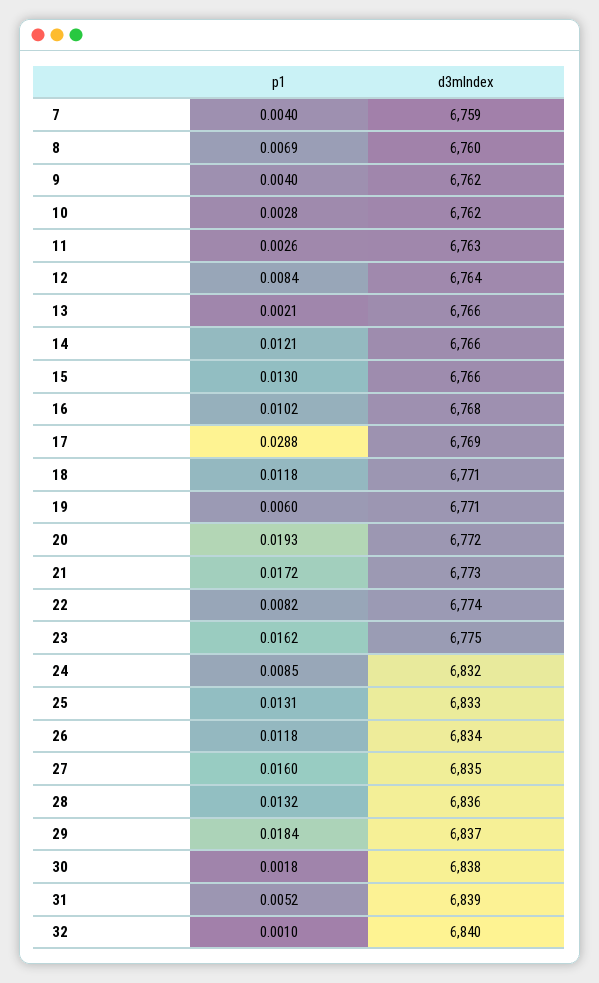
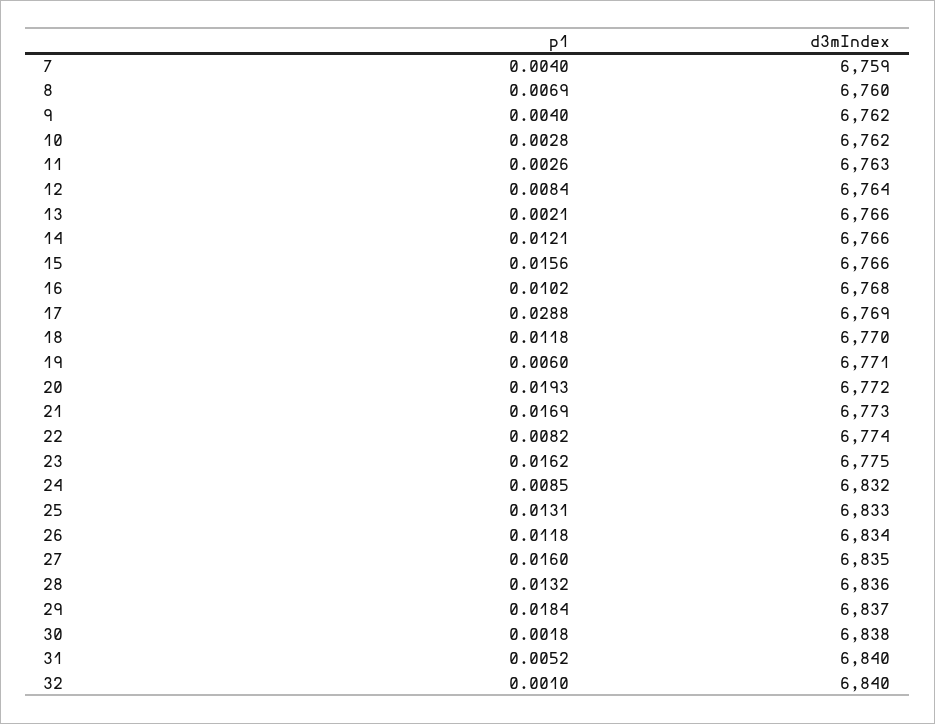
  {
    "p1": {
      "7": 0.004,
      "8": 0.0069,
      "9": 0.004,
      "10": 0.0028,
      "11": 0.0026,
      "12": 0.0084,
      "13": 0.0021,
      "14": 0.0121,
-     "15": 0.013,
+     "15": 0.0156,
      "16": 0.0102,
      "17": 0.0288,
      "18": 0.0118,
      "19": 0.006,
      "20": 0.0193,
-     "21": 0.0172,
+     "21": 0.0169,
      "22": 0.0082,
      "23": 0.0162,
      "24": 0.0085,
      "25": 0.0131,
      "26": 0.0118,
      "27": 0.016,
      "28": 0.0132,
      "29": 0.0184,
      "30": 0.0018,
      "31": 0.0052,
      "32": 0.001
    },
    "d3mIndex": {
      "7": 6759,
      "8": 6760,
      "9": 6762,
      "10": 6762,
      "11": 6763,
      "12": 6764,
      "13": 6766,
      "14": 6766,
      "15": 6766,
      "16": 6768,
      "17": 6769,
-     "18": 6771,
+     "18": 6770,
      "19": 6771,
      "20": 6772,
      "21": 6773,
      "22": 6774,
      "23": 6775,
      "24": 6832,
      "25": 6833,
      "26": 6834,
      "27": 6835,
      "28": 6836,
      "29": 6837,
      "30": 6838,
-     "31": 6839,
+     "31": 6840,
      "32": 6840
    }
  }

